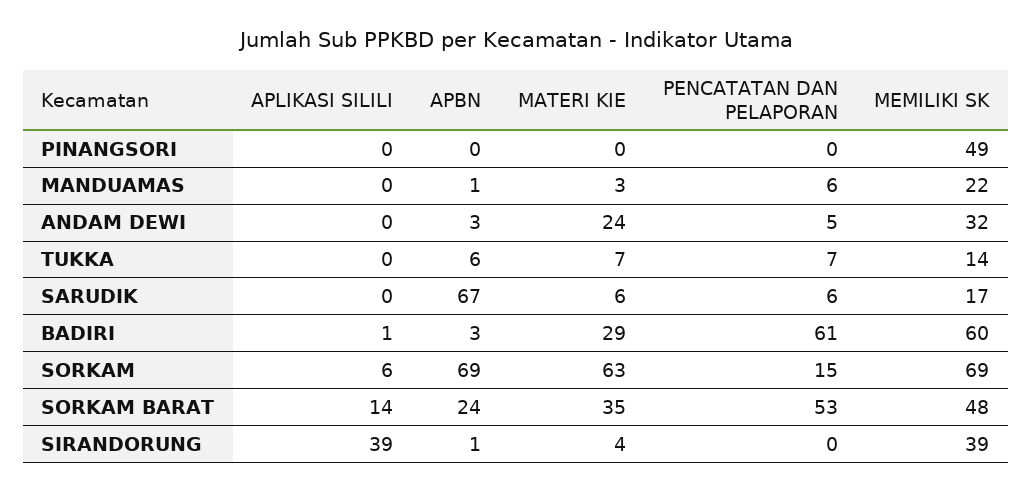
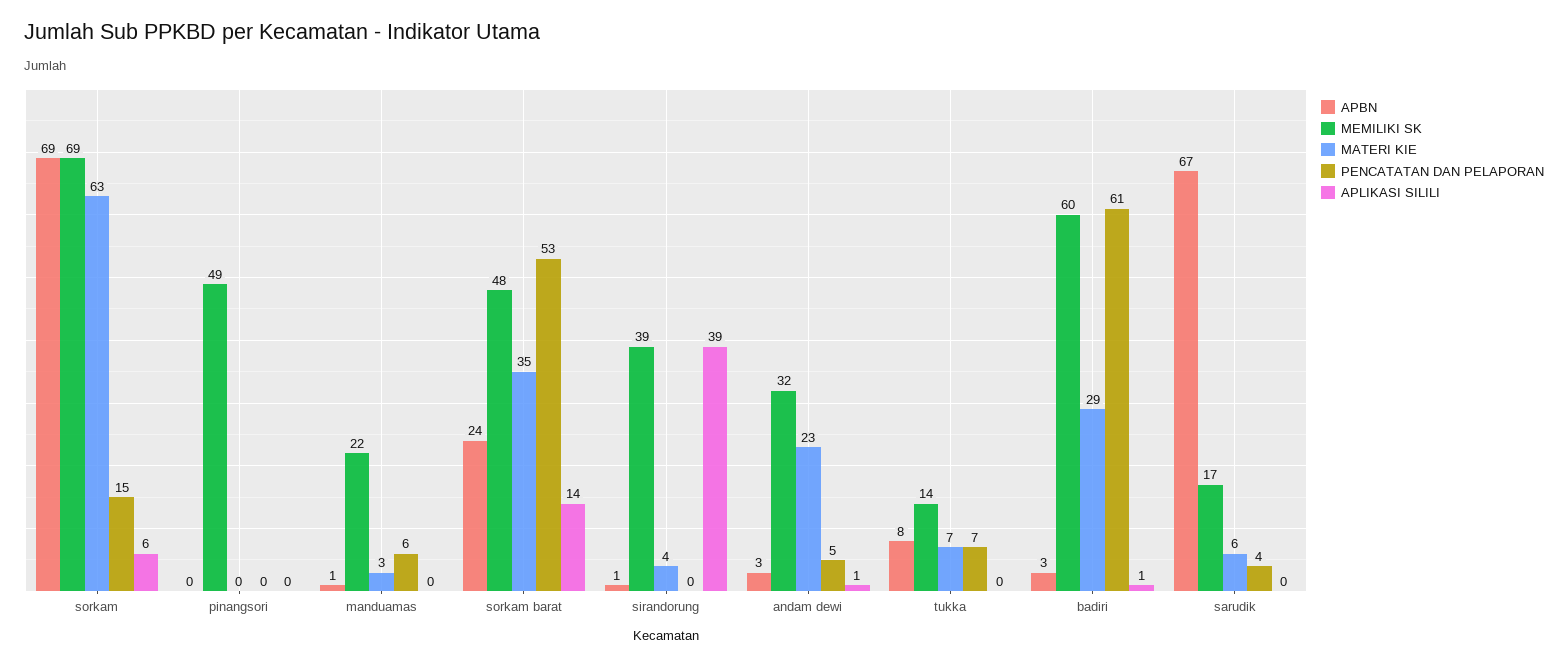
  {
    "APLIKASI SILILI": {
      "PINANGSORI": 0,
      "MANDUAMAS": 0,
-     "ANDAM DEWI": 0,
+     "ANDAM DEWI": 1,
      "TUKKA": 0,
      "SARUDIK": 0,
      "BADIRI": 1,
      "SORKAM": 6,
      "SORKAM BARAT": 14,
      "SIRANDORUNG": 39
    },
    "APBN": {
      "PINANGSORI": 0,
      "MANDUAMAS": 1,
      "ANDAM DEWI": 3,
-     "TUKKA": 6,
+     "TUKKA": 8,
      "SARUDIK": 67,
      "BADIRI": 3,
      "SORKAM": 69,
      "SORKAM BARAT": 24,
      "SIRANDORUNG": 1
    },
    "MATERI KIE": {
      "PINANGSORI": 0,
      "MANDUAMAS": 3,
-     "ANDAM DEWI": 24,
+     "ANDAM DEWI": 23,
      "TUKKA": 7,
      "SARUDIK": 6,
      "BADIRI": 29,
      "SORKAM": 63,
      "SORKAM BARAT": 35,
      "SIRANDORUNG": 4
    },
    "PENCATATAN DAN PELAPORAN": {
      "PINANGSORI": 0,
      "MANDUAMAS": 6,
      "ANDAM DEWI": 5,
      "TUKKA": 7,
-     "SARUDIK": 6,
+     "SARUDIK": 4,
      "BADIRI": 61,
      "SORKAM": 15,
      "SORKAM BARAT": 53,
      "SIRANDORUNG": 0
    },
    "MEMILIKI SK": {
      "PINANGSORI": 49,
      "MANDUAMAS": 22,
      "ANDAM DEWI": 32,
      "TUKKA": 14,
      "SARUDIK": 17,
      "BADIRI": 60,
      "SORKAM": 69,
      "SORKAM BARAT": 48,
      "SIRANDORUNG": 39
    }
  }

